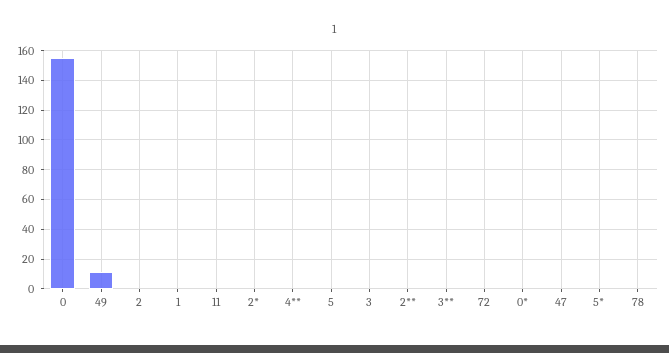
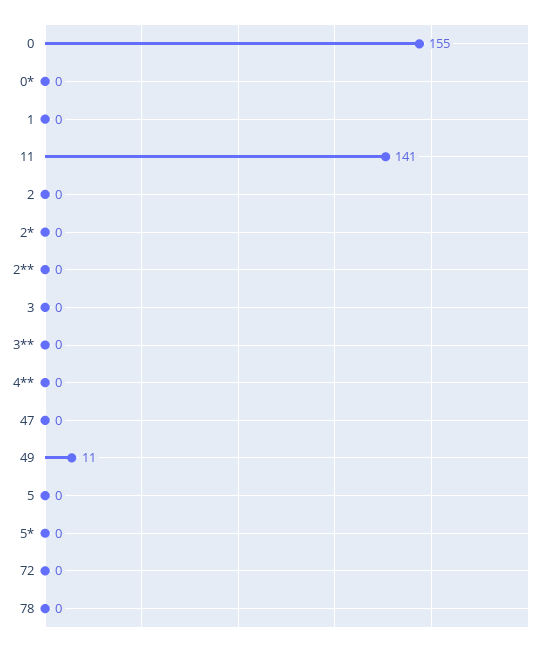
  {
    "0": 155,
    "49": 11,
    "2": 0,
    "1": 0,
-   "11": 0,
+   "11": 141,
    "2*": 0,
    "4**": 0,
    "5": 0,
    "3": 0,
    "2**": 0,
    "3**": 0,
    "72": 0,
    "0*": 0,
    "47": 0,
    "5*": 0,
    "78": 0
  }

